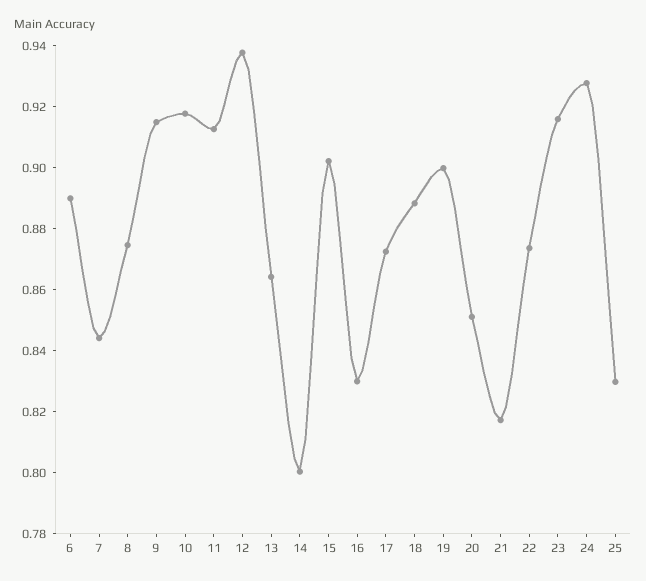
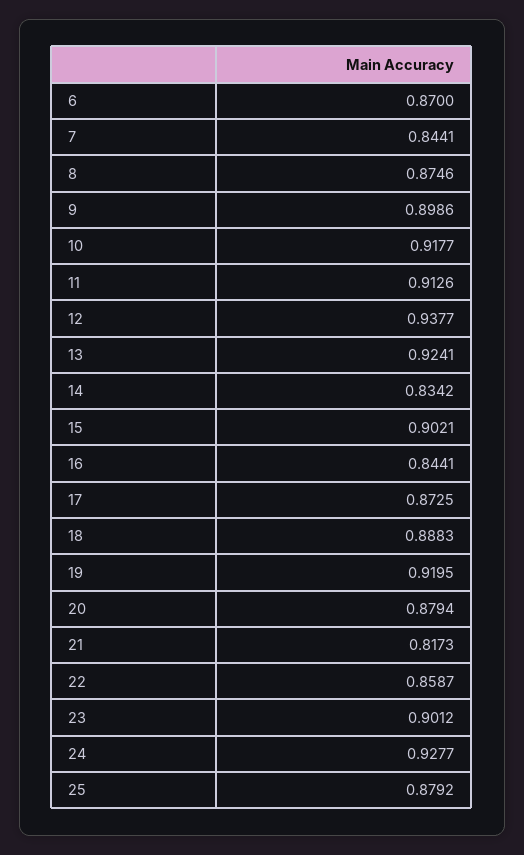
  {
-   "6": 0.89,
+   "6": 0.87,
    "7": 0.8441,
    "8": 0.8746,
-   "9": 0.915,
+   "9": 0.8986,
    "10": 0.9177,
    "11": 0.9126,
    "12": 0.9377,
-   "13": 0.865,
+   "13": 0.9241,
-   "14": 0.8,
+   "14": 0.8342,
    "15": 0.9021,
-   "16": 0.83,
+   "16": 0.8441,
    "17": 0.8725,
    "18": 0.8883,
-   "19": 0.9,
+   "19": 0.9195,
-   "20": 0.85,
+   "20": 0.8794,
    "21": 0.8173,
-   "22": 0.875,
+   "22": 0.8587,
-   "23": 0.915,
+   "23": 0.9012,
    "24": 0.9277,
-   "25": 0.83
+   "25": 0.8792
  }

